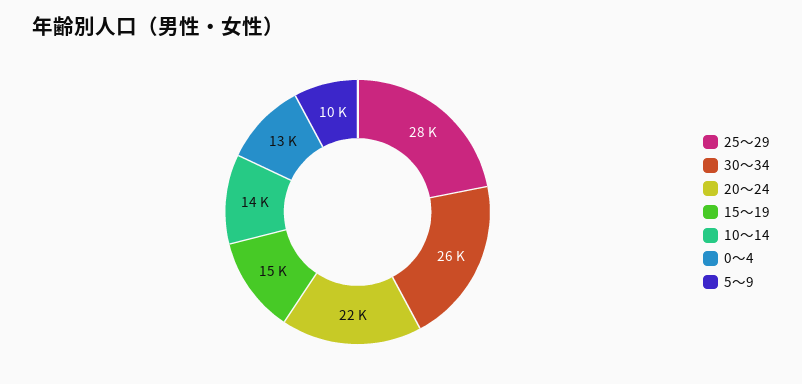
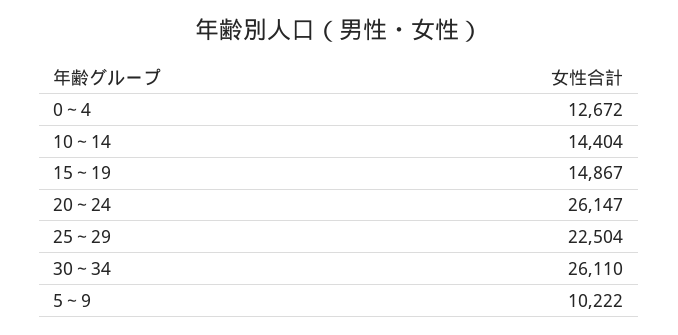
  {
-   "25～29": 28000,
+   "25～29": 22504,
    "30～34": 26110,
-   "20～24": 22000,
+   "20～24": 26147,
    "15～19": 14867,
    "10～14": 14404,
    "0～4": 12672,
    "5～9": 10222
  }

